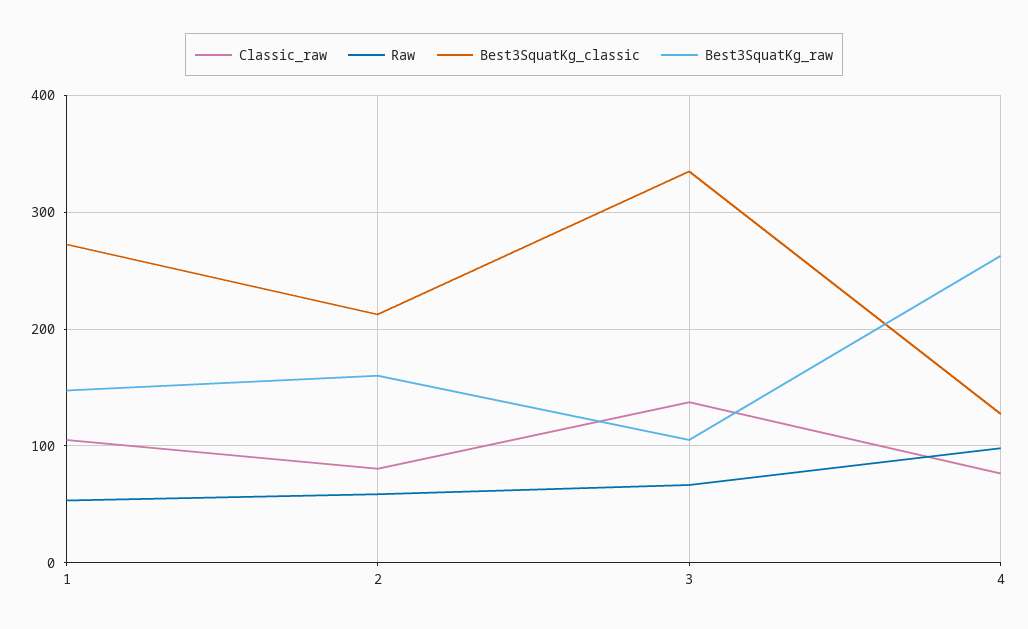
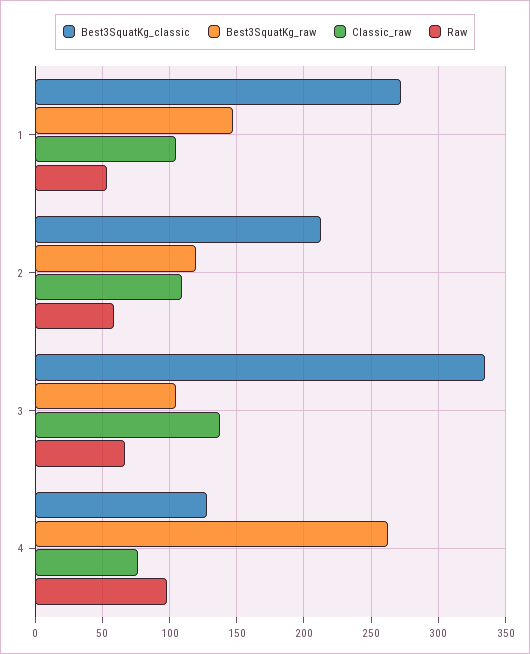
  {
    "Classic_raw": {
      "1": 105,
-     "2": 80,
+     "2": 110,
      "3": 140,
      "4": 75
    },
    "Raw": {
      "1": 55,
      "2": 60,
      "3": 65,
      "4": 100
    },
    "Best3SquatKg_classic": {
      "1": 275,
      "2": 215,
      "3": 335,
      "4": 130
    },
    "Best3SquatKg_raw": {
      "1": 150,
-     "2": 160,
+     "2": 120,
      "3": 105,
      "4": 265
    }
  }

